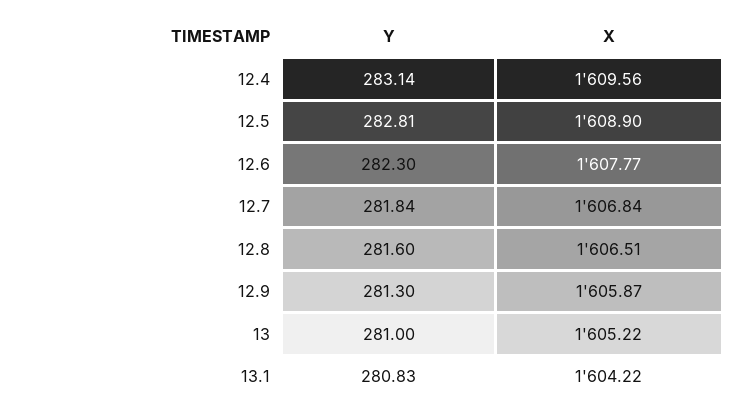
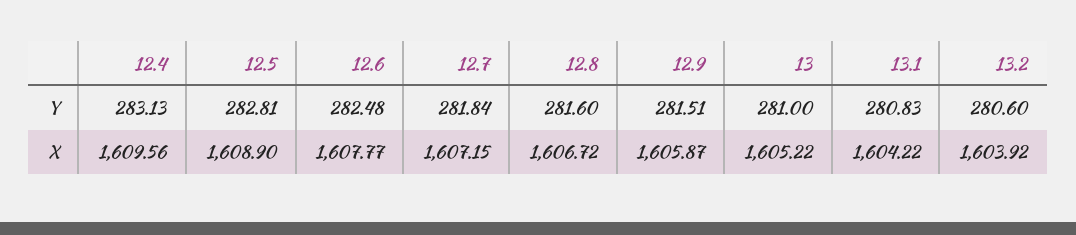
  {
    "Y": {
-     "12.4": 283.14,
+     "12.4": 283.13,
      "12.5": 282.81,
-     "12.6": 282.3,
+     "12.6": 282.48,
      "12.7": 281.84,
      "12.8": 281.6,
-     "12.9": 281.3,
+     "12.9": 281.51,
      "13": 281,
-     "13.1": 280.83
+     "13.1": 280.83,
+     "13.2": 280.6
    },
    "X": {
      "12.4": 1609.56,
      "12.5": 1608.9,
      "12.6": 1607.77,
-     "12.7": 1606.84,
+     "12.7": 1607.15,
-     "12.8": 1606.51,
+     "12.8": 1606.72,
      "12.9": 1605.87,
      "13": 1605.22,
-     "13.1": 1604.22
+     "13.1": 1604.22,
+     "13.2": 1603.92
    }
  }

